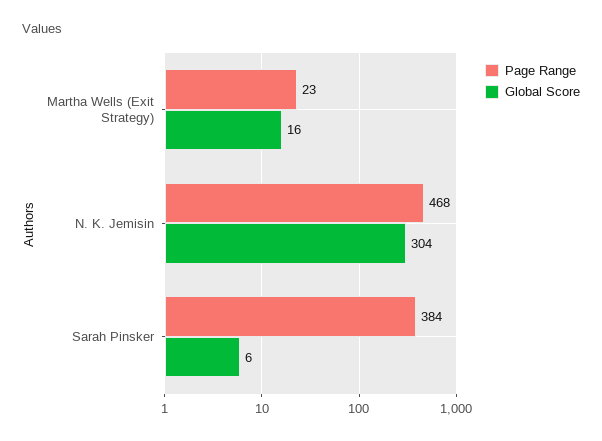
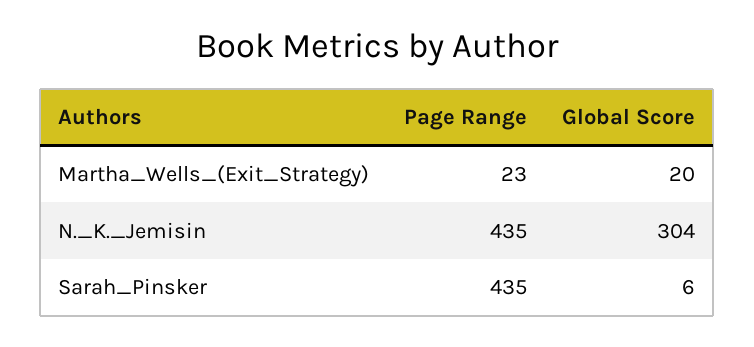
  {
    "Page Range": {
      "Martha Wells (Exit Strategy)": 23,
-     "N. K. Jemisin": 468,
+     "N. K. Jemisin": 435,
-     "Sarah Pinsker": 384
+     "Sarah Pinsker": 435
    },
    "Global Score": {
-     "Martha Wells (Exit Strategy)": 16,
+     "Martha Wells (Exit Strategy)": 20,
      "N. K. Jemisin": 304,
      "Sarah Pinsker": 6
    }
  }

